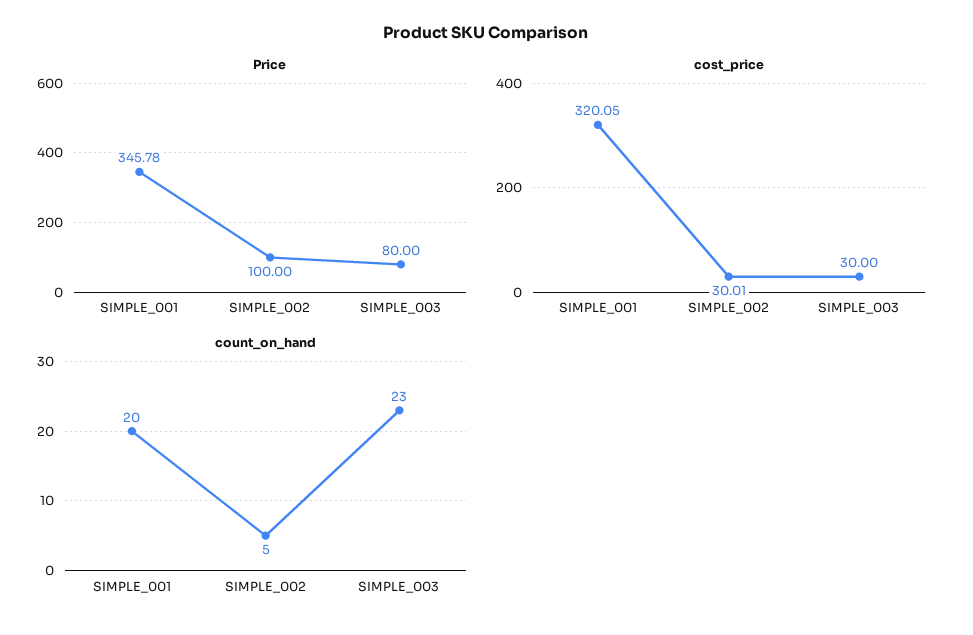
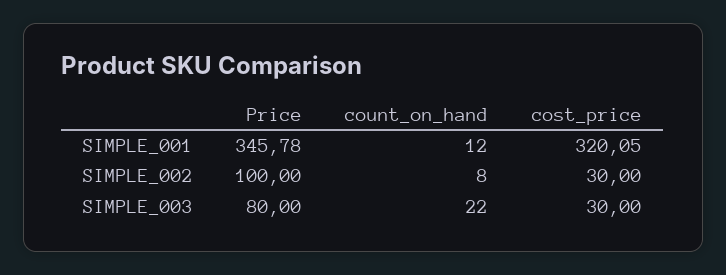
  {
    "Price": {
      "SIMPLE_001": 345.78,
      "SIMPLE_002": 100,
      "SIMPLE_003": 80
    },
    "cost_price": {
      "SIMPLE_001": 320.05,
-     "SIMPLE_002": 30.01,
+     "SIMPLE_002": 30,
      "SIMPLE_003": 30
    },
    "count_on_hand": {
-     "SIMPLE_001": 20,
+     "SIMPLE_001": 12,
-     "SIMPLE_002": 5,
+     "SIMPLE_002": 8,
-     "SIMPLE_003": 23
+     "SIMPLE_003": 22
    }
  }

